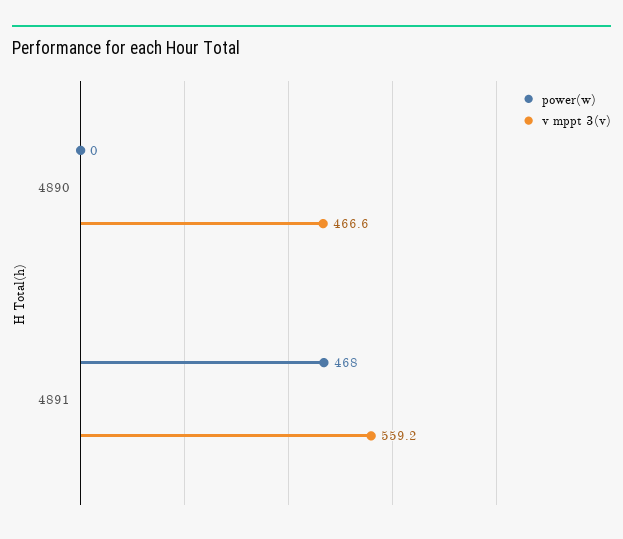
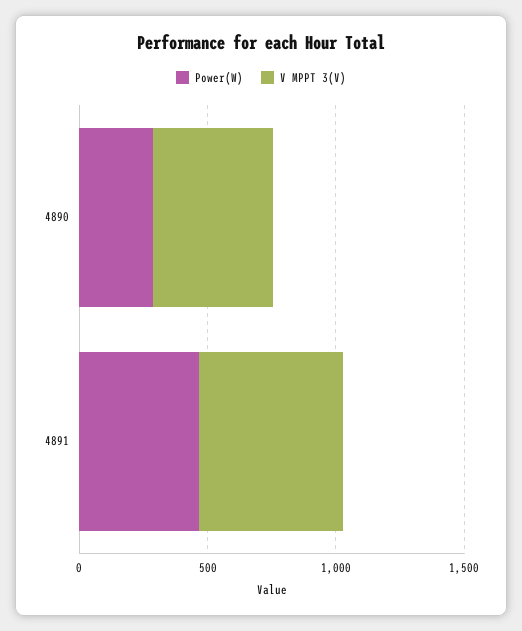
  {
    "power(w)": {
-     "4890": 0,
+     "4890": 300,
      "4891": 468
    },
    "v mppt 3(v)": {
      "4890": 466.6,
      "4891": 559.2
    }
  }

